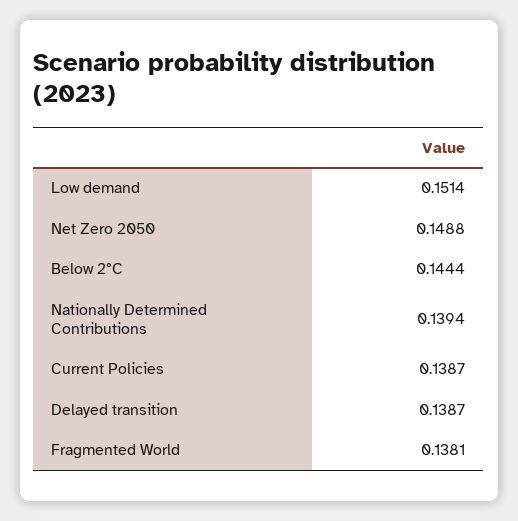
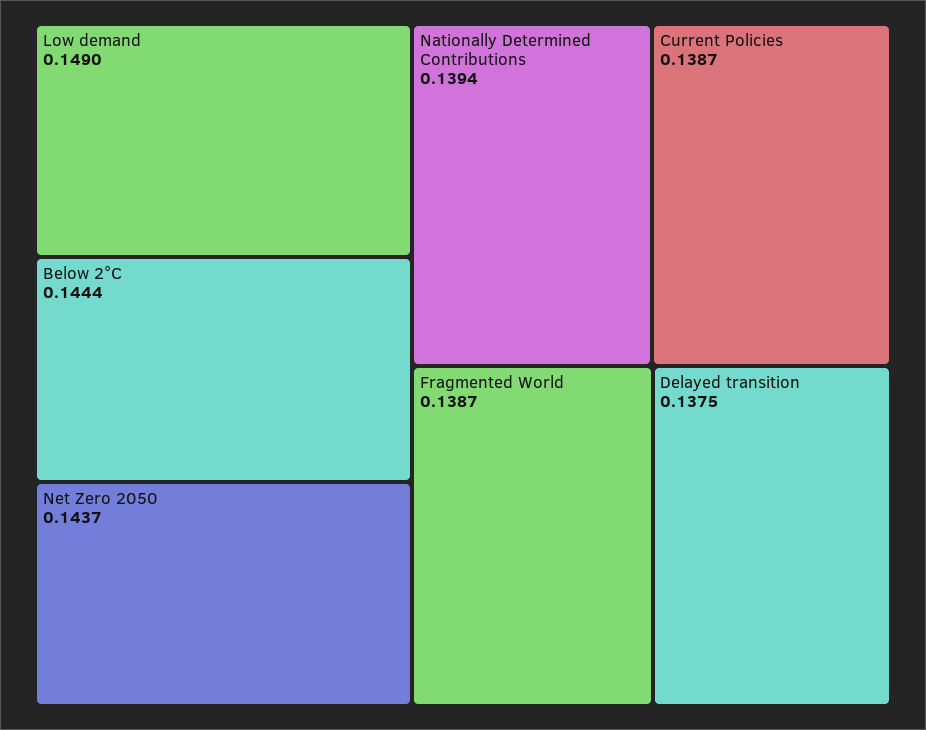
  {
-   "Low demand": 0.1514,
+   "Low demand": 0.149,
-   "Net Zero 2050": 0.1488,
+   "Net Zero 2050": 0.1437,
    "Below 2°C": 0.1444,
    "Nationally Determined Contributions": 0.1394,
    "Current Policies": 0.1387,
-   "Delayed transition": 0.1387,
+   "Delayed transition": 0.1375,
-   "Fragmented World": 0.1381
+   "Fragmented World": 0.1387
  }

